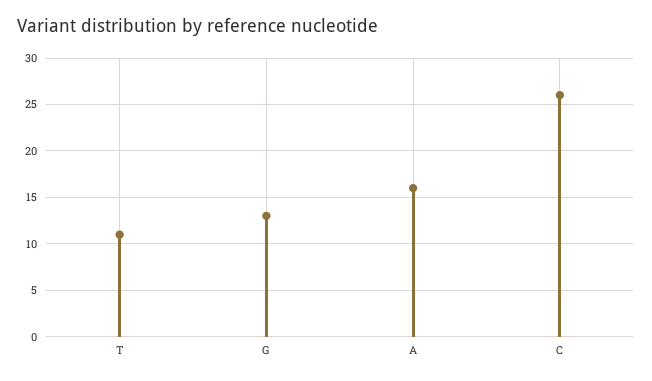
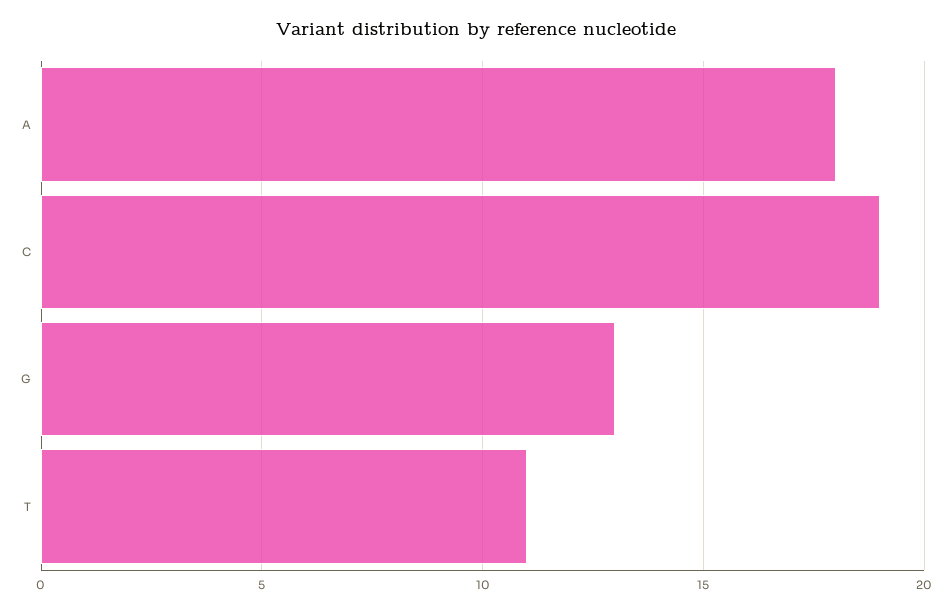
  {
    "T": 11,
    "G": 13,
-   "A": 16,
+   "A": 18,
-   "C": 26
+   "C": 19
  }

